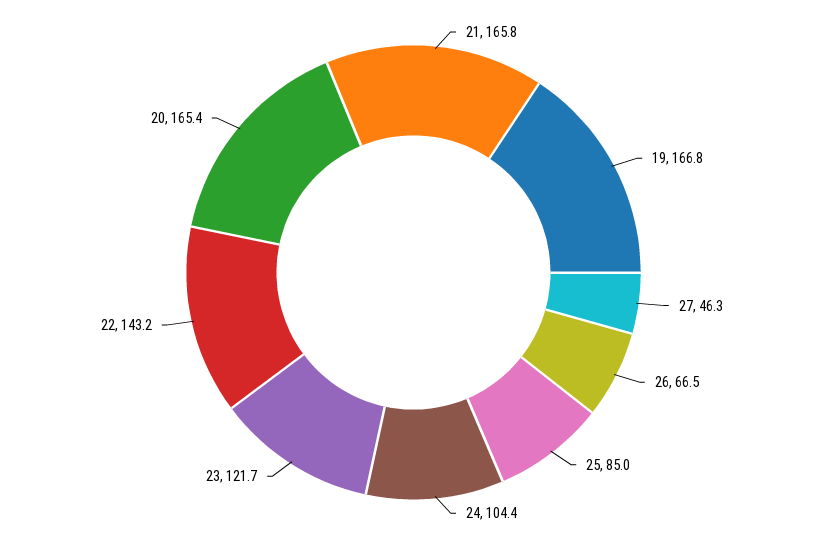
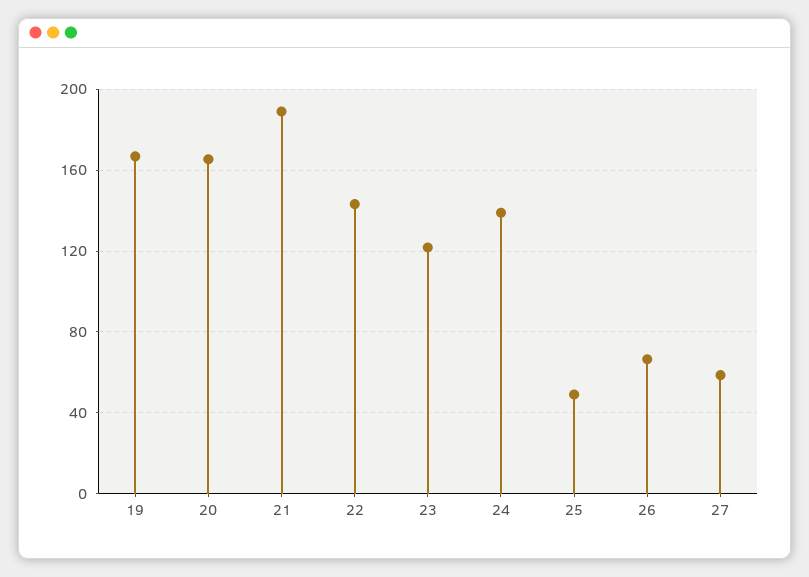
  {
-   "21": 165.8,
+   "21": 190,
    "19": 166.8,
-   "27": 46.3,
+   "27": 60,
    "26": 66.5,
-   "25": 85,
+   "25": 50,
-   "24": 104.4,
+   "24": 140,
    "23": 121.7,
    "22": 143.2,
    "20": 165.4
  }

